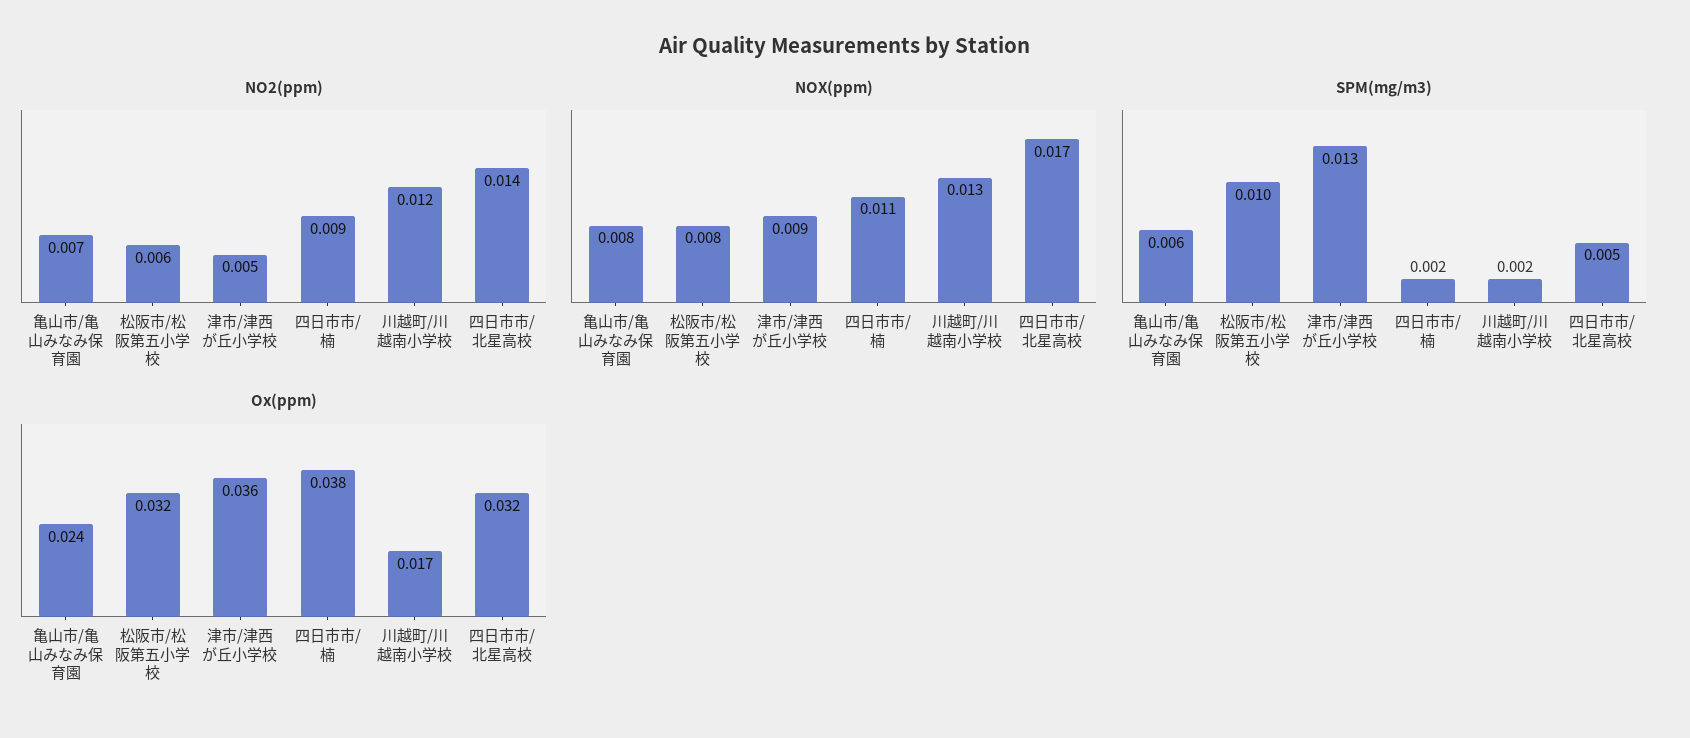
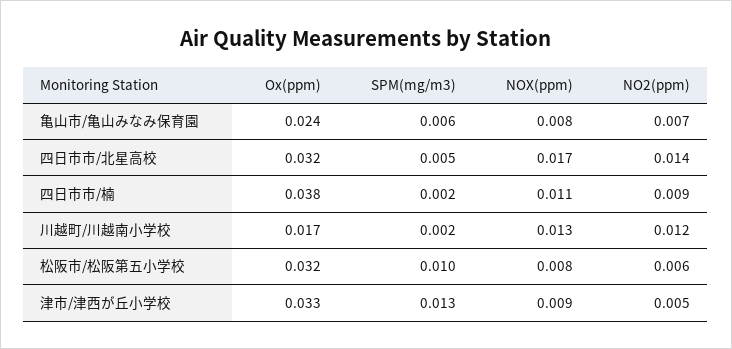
  {
    "NO2(ppm)": {
      "亀山市/亀山みなみ保育園": 0.007,
      "松阪市/松阪第五小学校": 0.006,
      "津市/津西が丘小学校": 0.005,
      "四日市市/楠": 0.009,
      "川越町/川越南小学校": 0.012,
      "四日市市/北星高校": 0.014
    },
    "NOX(ppm)": {
      "亀山市/亀山みなみ保育園": 0.008,
      "松阪市/松阪第五小学校": 0.008,
      "津市/津西が丘小学校": 0.009,
      "四日市市/楠": 0.011,
      "川越町/川越南小学校": 0.013,
      "四日市市/北星高校": 0.017
    },
    "SPM(mg/m3)": {
      "亀山市/亀山みなみ保育園": 0.006,
      "松阪市/松阪第五小学校": 0.01,
      "津市/津西が丘小学校": 0.013,
      "四日市市/楠": 0.002,
      "川越町/川越南小学校": 0.002,
      "四日市市/北星高校": 0.005
    },
    "Ox(ppm)": {
      "亀山市/亀山みなみ保育園": 0.024,
      "松阪市/松阪第五小学校": 0.032,
-     "津市/津西が丘小学校": 0.036,
+     "津市/津西が丘小学校": 0.033,
      "四日市市/楠": 0.038,
      "川越町/川越南小学校": 0.017,
      "四日市市/北星高校": 0.032
    }
  }

